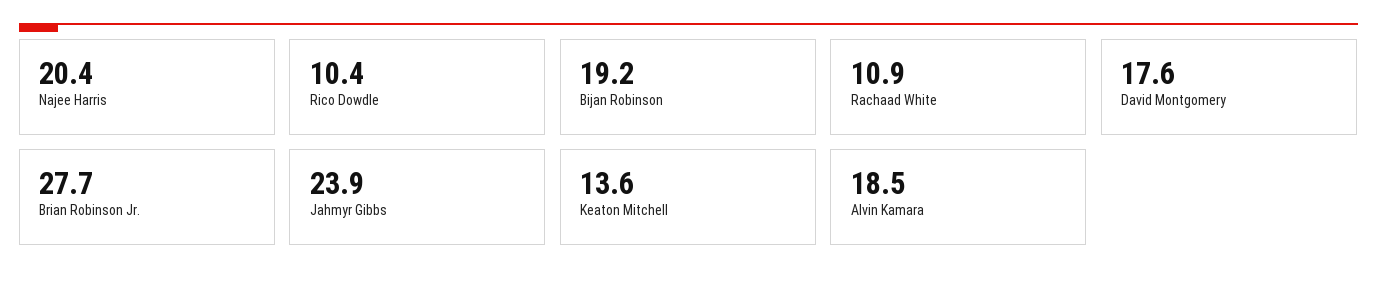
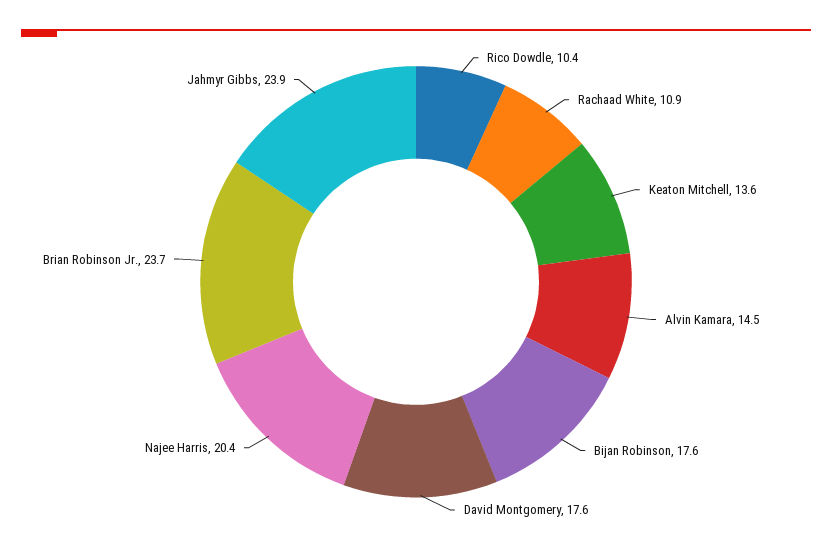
  {
    "Najee Harris": 20.4,
    "Rico Dowdle": 10.4,
-   "Bijan Robinson": 19.2,
+   "Bijan Robinson": 17.6,
    "Rachaad White": 10.9,
    "David Montgomery": 17.6,
-   "Brian Robinson Jr.": 27.7,
+   "Brian Robinson Jr.": 23.7,
    "Jahmyr Gibbs": 23.9,
    "Keaton Mitchell": 13.6,
-   "Alvin Kamara": 18.5
+   "Alvin Kamara": 14.5
  }

